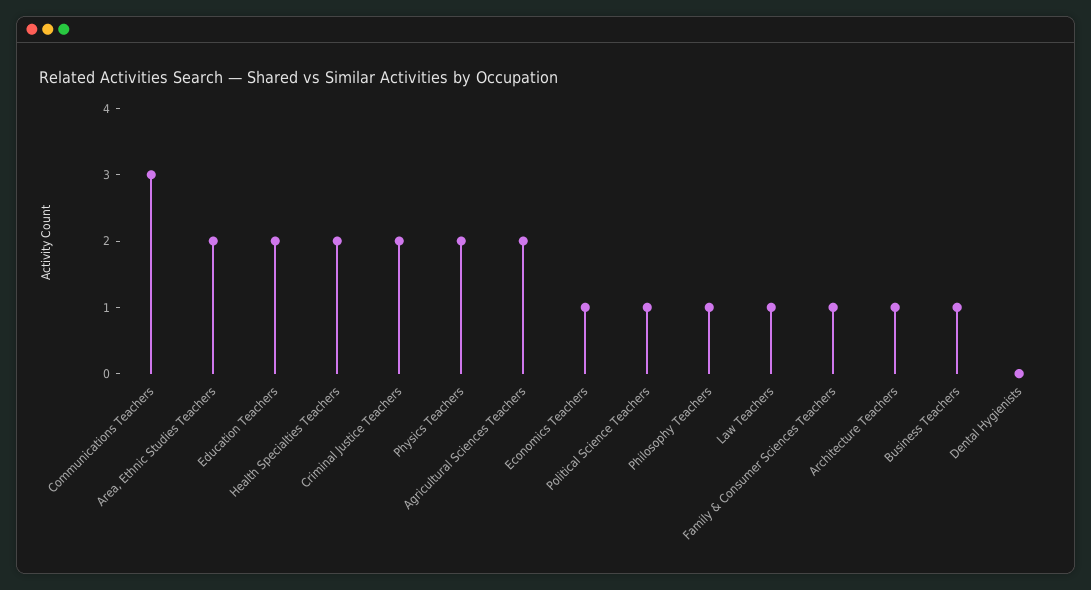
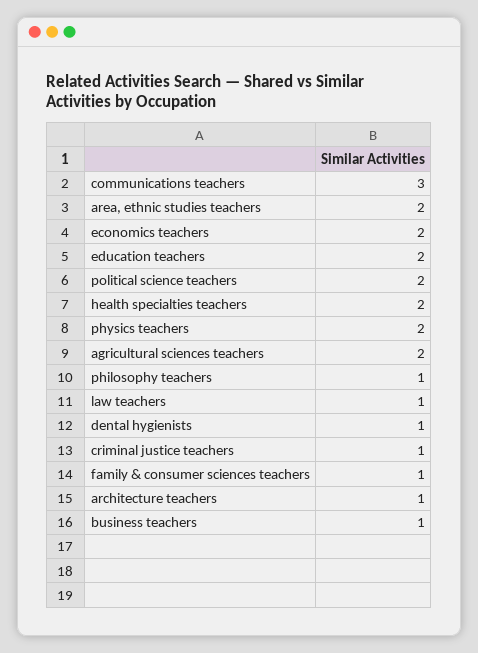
  {
    "Communications Teachers": 3,
    "Area, Ethnic Studies Teachers": 2,
    "Education Teachers": 2,
    "Health Specialties Teachers": 2,
-   "Criminal Justice Teachers": 2,
+   "Criminal Justice Teachers": 1,
    "Physics Teachers": 2,
    "Agricultural Sciences Teachers": 2,
-   "Economics Teachers": 1,
+   "Economics Teachers": 2,
-   "Political Science Teachers": 1,
+   "Political Science Teachers": 2,
    "Philosophy Teachers": 1,
    "Law Teachers": 1,
    "Family & Consumer Sciences Teachers": 1,
    "Architecture Teachers": 1,
    "Business Teachers": 1,
-   "Dental Hygienists": 0
+   "Dental Hygienists": 1
  }

